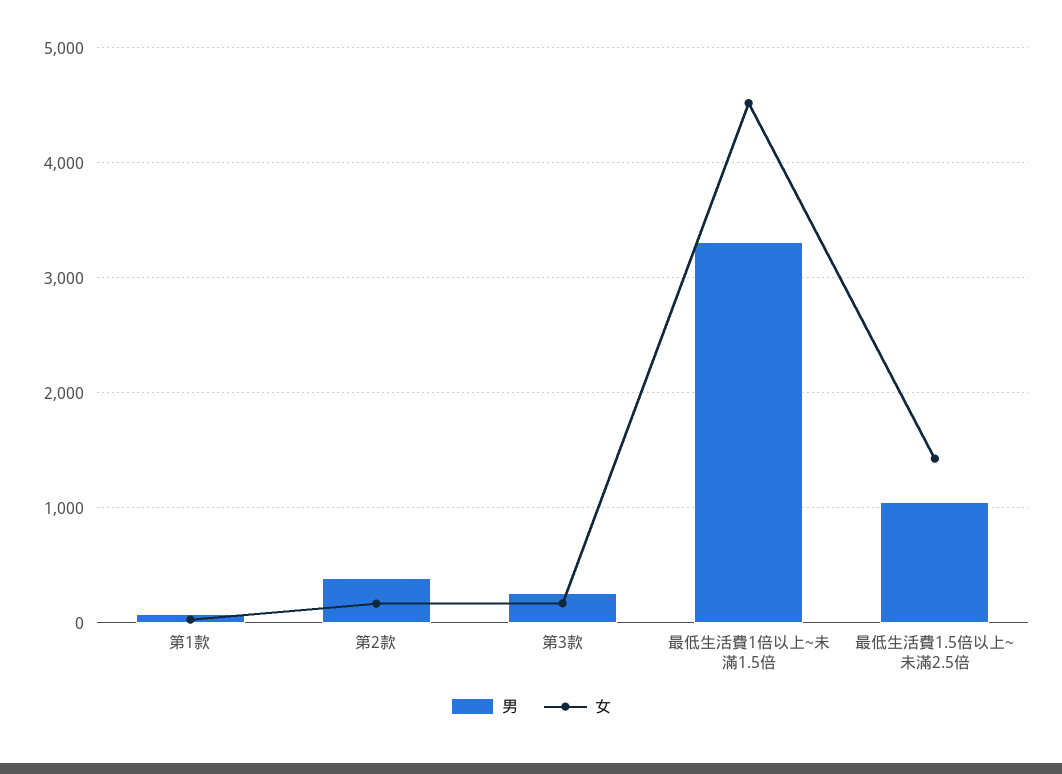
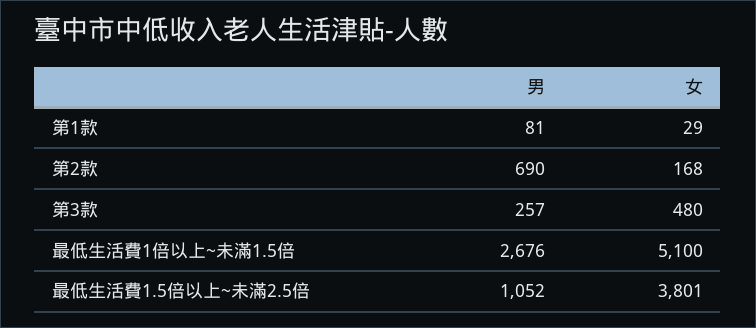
  {
    "男": {
      "第1款": 81,
-     "第2款": 400,
+     "第2款": 690,
      "第3款": 257,
-     "最低生活費1倍以上~未滿1.5倍": 3300,
+     "最低生活費1倍以上~未滿1.5倍": 2676,
      "最低生活費1.5倍以上~未滿2.5倍": 1052
    },
    "女": {
      "第1款": 29,
      "第2款": 168,
-     "第3款": 200,
+     "第3款": 480,
-     "最低生活費1倍以上~未滿1.5倍": 4500,
+     "最低生活費1倍以上~未滿1.5倍": 5100,
-     "最低生活費1.5倍以上~未滿2.5倍": 1400
+     "最低生活費1.5倍以上~未滿2.5倍": 3801
    }
  }

